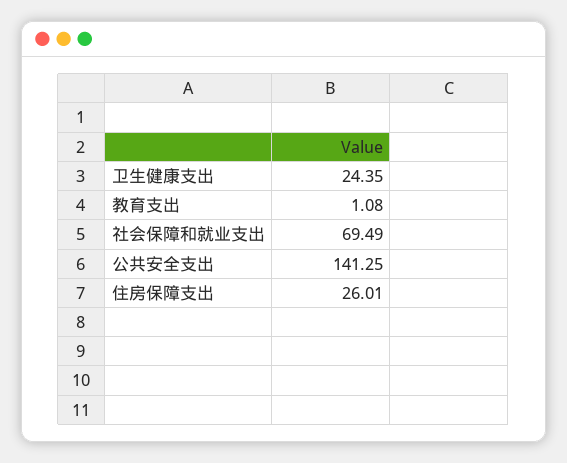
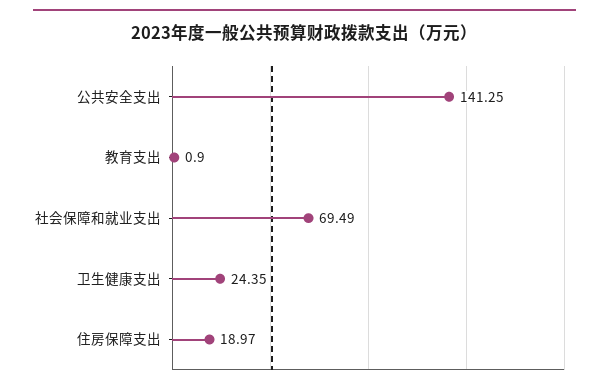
  {
    "卫生健康支出": 24.35,
-   "教育支出": 1.08,
+   "教育支出": 0.9,
    "社会保障和就业支出": 69.49,
    "公共安全支出": 141.25,
-   "住房保障支出": 26.01
+   "住房保障支出": 18.97
  }

